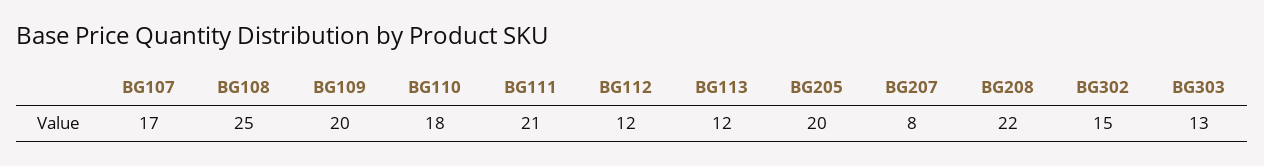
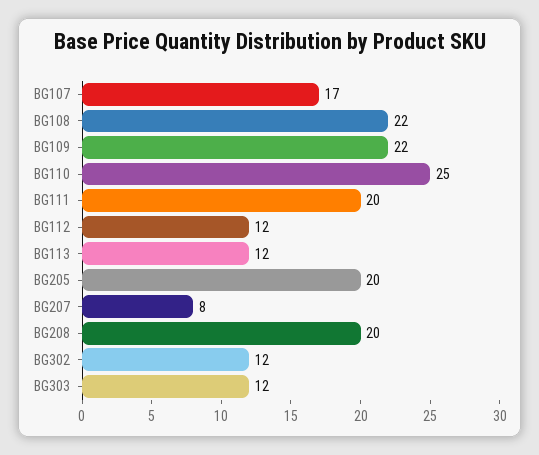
  {
    "BG107": 17,
-   "BG108": 25,
+   "BG108": 22,
-   "BG109": 20,
+   "BG109": 22,
-   "BG110": 18,
+   "BG110": 25,
-   "BG111": 21,
+   "BG111": 20,
    "BG112": 12,
    "BG113": 12,
    "BG205": 20,
    "BG207": 8,
-   "BG208": 22,
+   "BG208": 20,
-   "BG302": 15,
+   "BG302": 12,
-   "BG303": 13
+   "BG303": 12
  }

